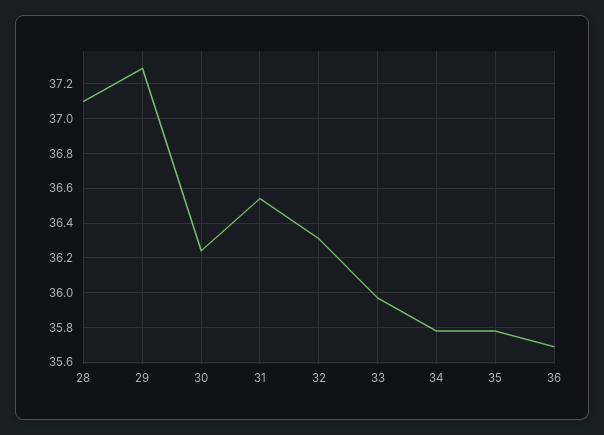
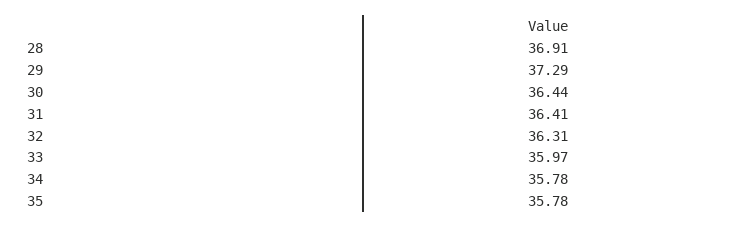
  {
-   "28": 37.1,
+   "28": 36.91,
    "29": 37.29,
-   "30": 36.25,
+   "30": 36.44,
-   "31": 36.55,
+   "31": 36.41,
    "32": 36.31,
    "33": 35.97,
    "34": 35.78,
-   "35": 35.78,
+   "35": 35.78
-   "36": 35.7
  }

